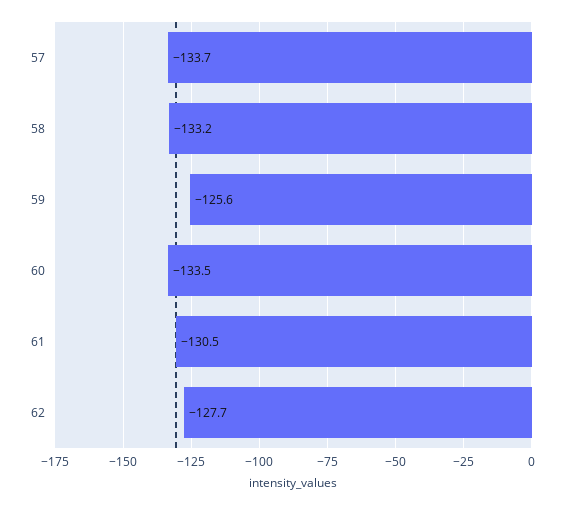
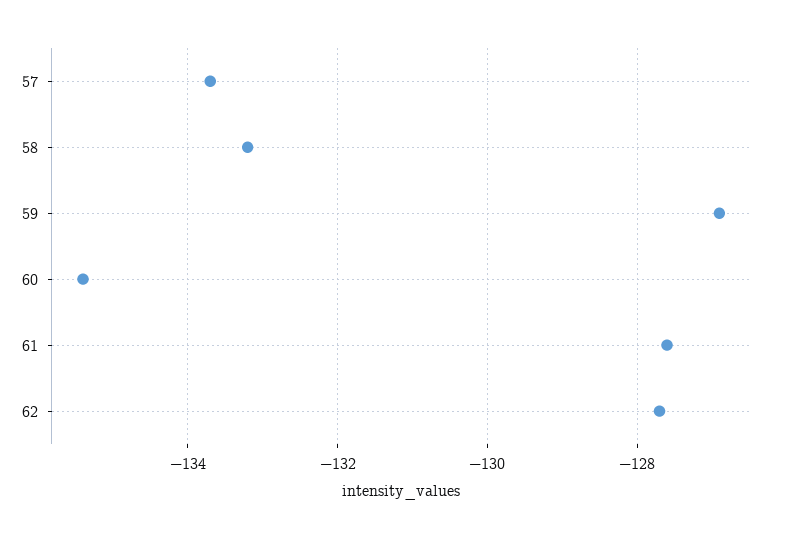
  {
    "57": -133.7,
    "58": -133.2,
-   "59": -125.6,
+   "59": -127,
-   "60": -133.5,
+   "60": -135.5,
-   "61": -130.5,
+   "61": -127.5,
    "62": -127.7
  }

